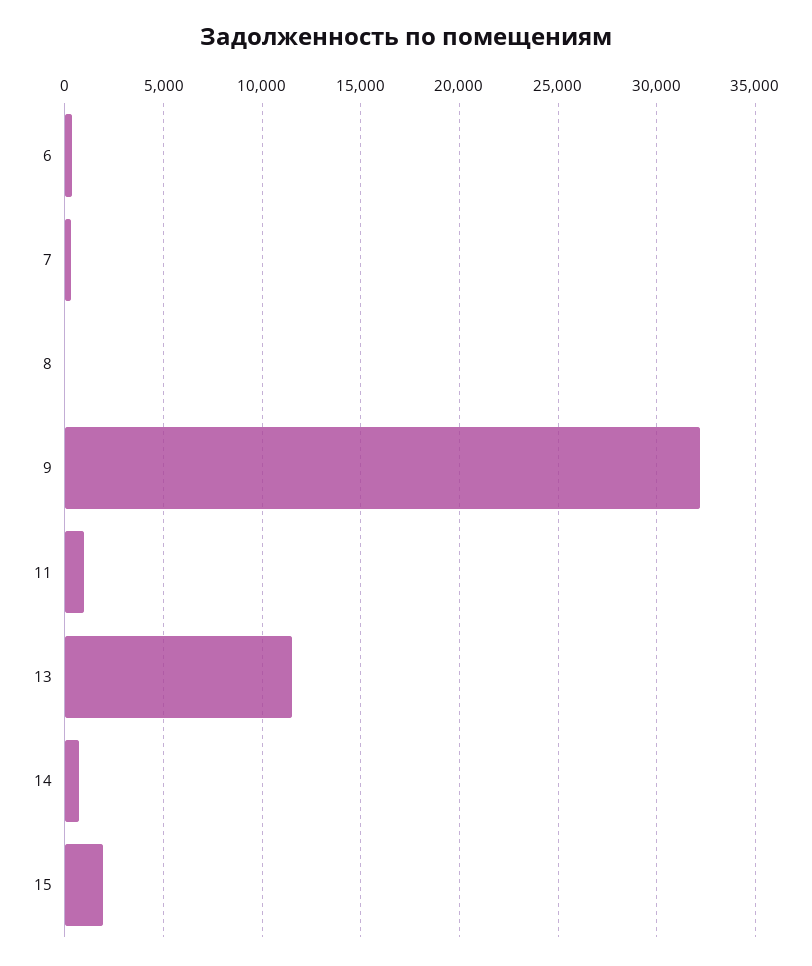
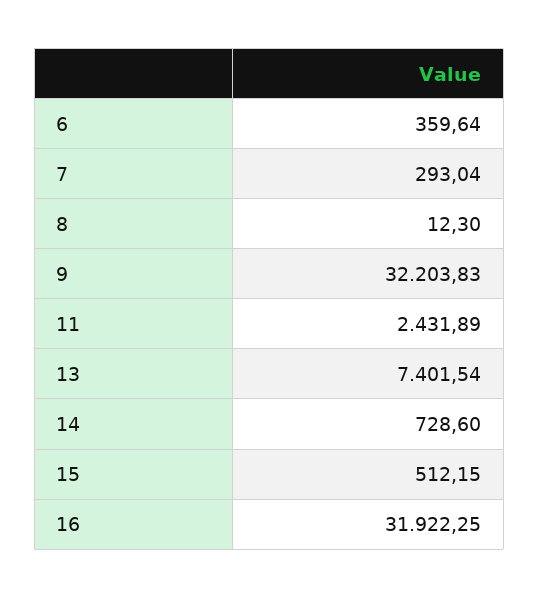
  {
    "6": 359.64,
    "7": 293.04,
    "8": 12.3,
    "9": 32203.83,
-   "11": 1000,
+   "11": 2431.89,
-   "13": 11500,
+   "13": 7401.54,
    "14": 728.6,
-   "15": 2000
+   "15": 512.15,
+   "16": 31922.25
  }

